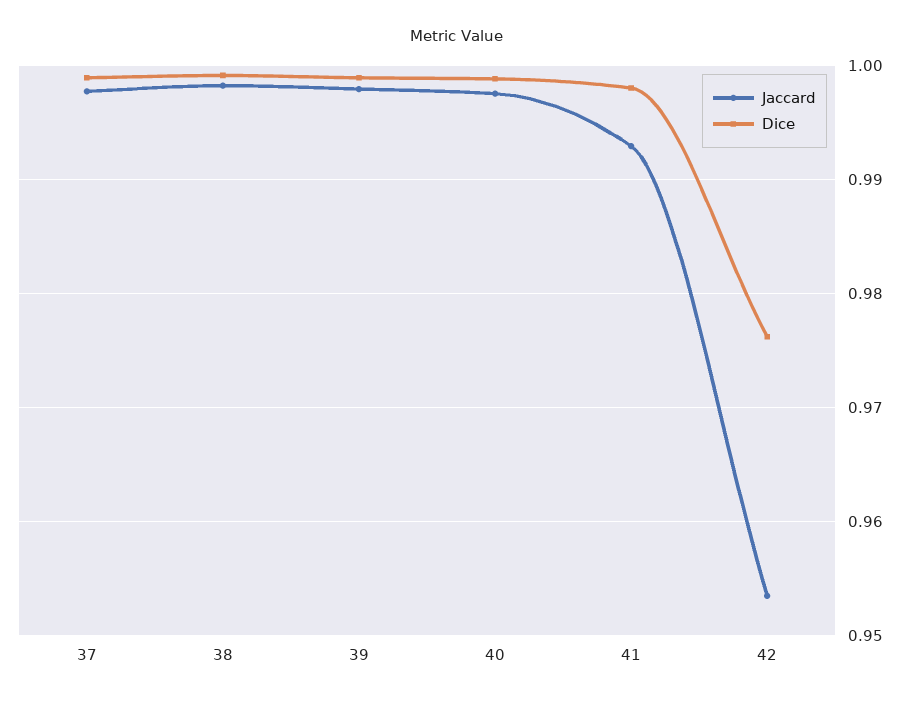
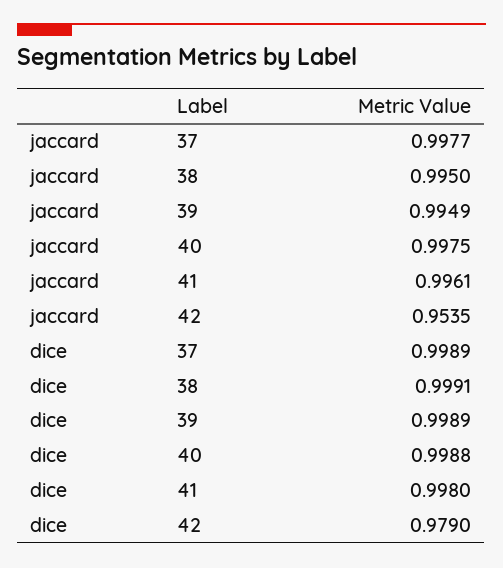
  {
    "Jaccard": {
      "37": 0.9977,
-     "38": 0.998,
+     "38": 0.995,
-     "39": 0.998,
+     "39": 0.9949,
      "40": 0.9975,
-     "41": 0.993,
+     "41": 0.9961,
      "42": 0.9535
    },
    "Dice": {
      "37": 0.9989,
      "38": 0.9991,
      "39": 0.9989,
      "40": 0.9988,
      "41": 0.998,
-     "42": 0.976
+     "42": 0.979
    }
  }

